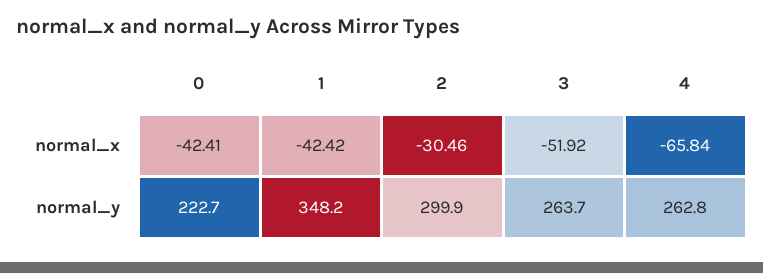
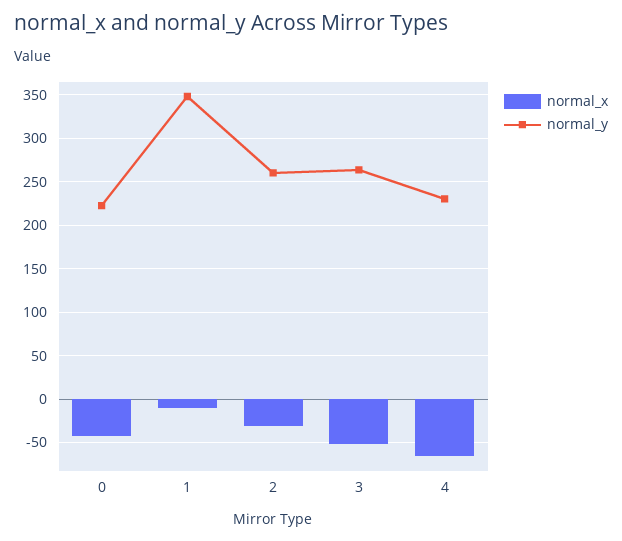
  {
    "normal_x": {
      "0": -42.41,
-     "1": -42.42,
+     "1": -10,
      "2": -30.46,
      "3": -51.92,
      "4": -65.84
    },
    "normal_y": {
      "0": 222.7,
      "1": 348.2,
-     "2": 299.9,
+     "2": 260,
      "3": 263.7,
-     "4": 262.8
+     "4": 230
    }
  }

